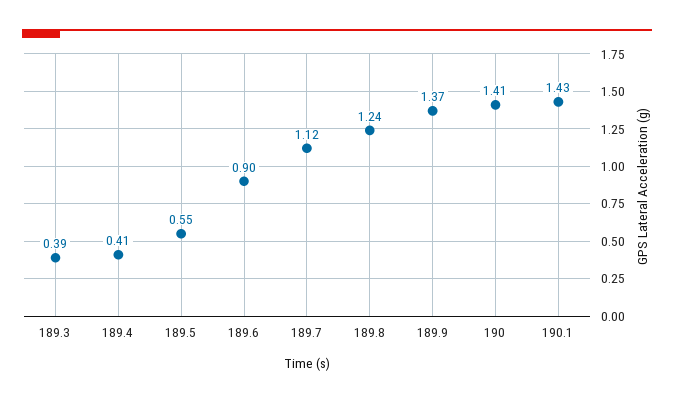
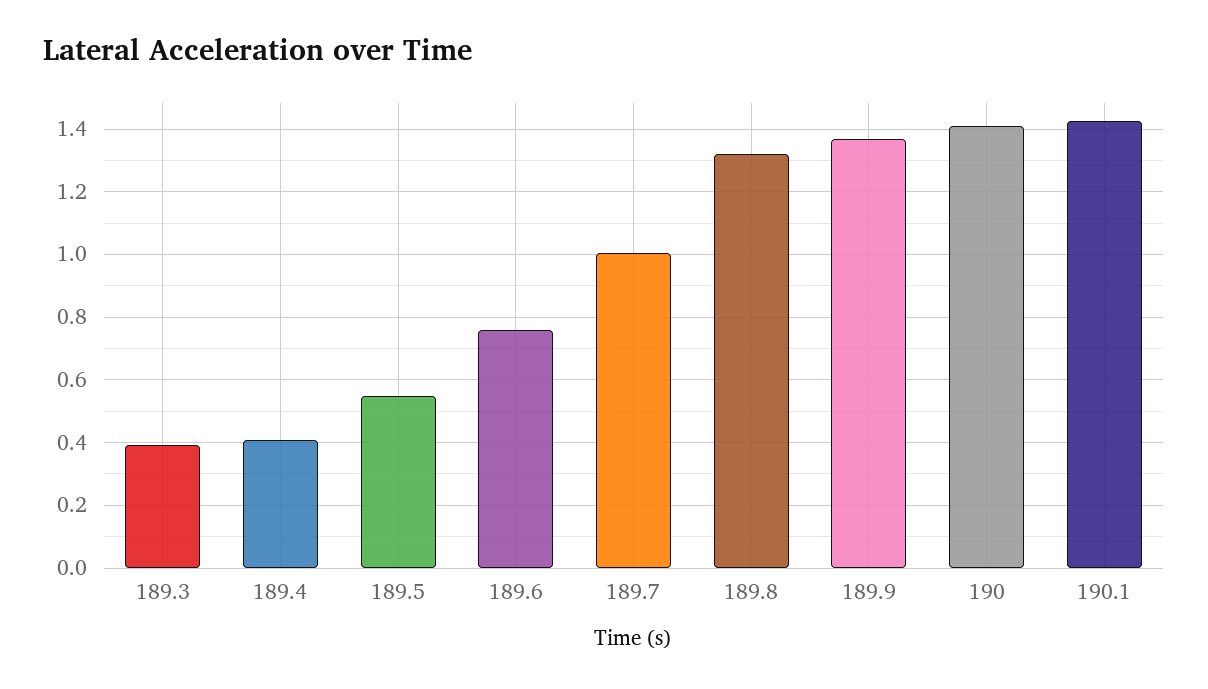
  {
    "189.3": 0.39,
    "189.4": 0.41,
    "189.5": 0.55,
-   "189.6": 0.9,
+   "189.6": 0.76,
-   "189.7": 1.12,
+   "189.7": 1,
-   "189.8": 1.24,
+   "189.8": 1.32,
    "189.9": 1.37,
    "190": 1.41,
    "190.1": 1.43
  }

